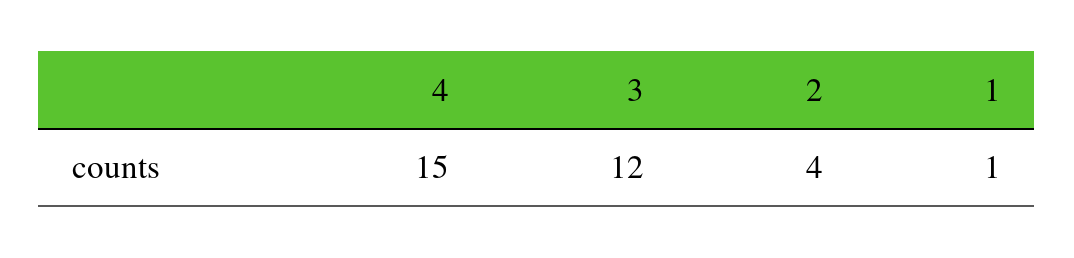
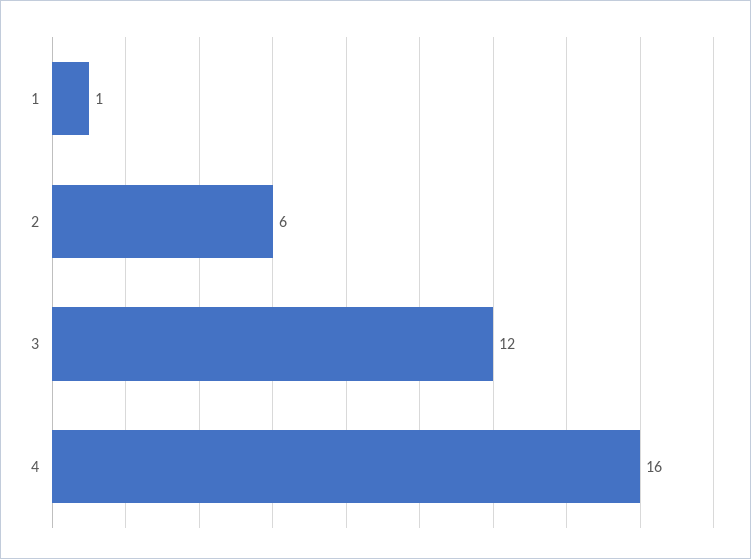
  {
-   "4": 15,
+   "4": 16,
    "3": 12,
-   "2": 4,
+   "2": 6,
    "1": 1
  }

